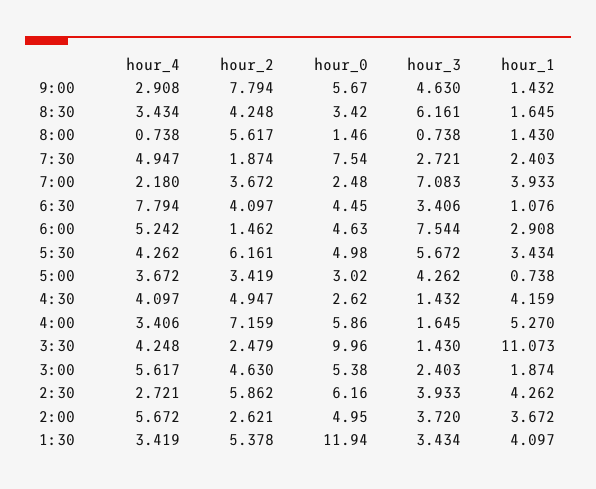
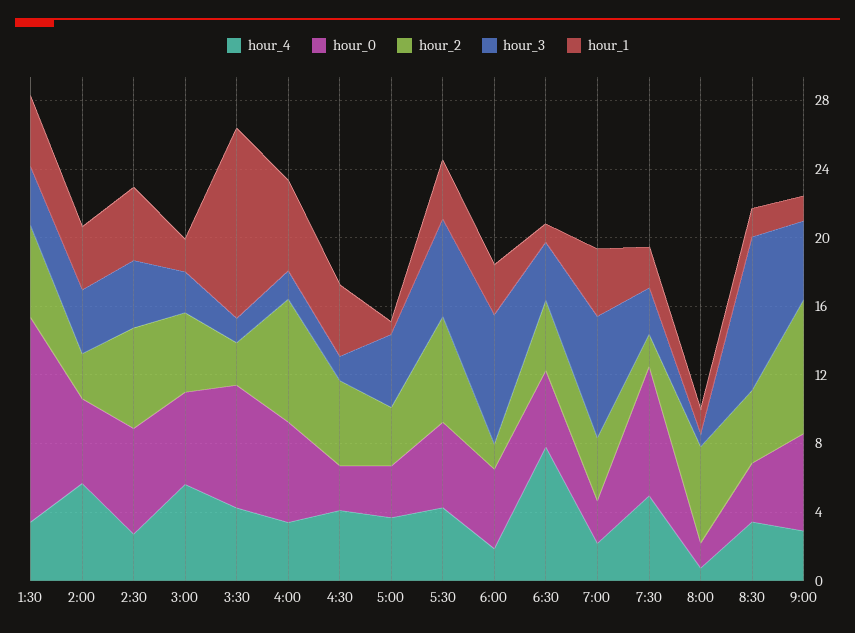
  {
    "hour_4": {
      "9:00": 2.908,
      "8:30": 3.434,
      "8:00": 0.738,
      "7:30": 4.947,
      "7:00": 2.18,
      "6:30": 7.794,
-     "6:00": 5.242,
+     "6:00": 2,
      "5:30": 4.262,
      "5:00": 3.672,
      "4:30": 4.097,
      "4:00": 3.406,
      "3:30": 4.248,
      "3:00": 5.617,
      "2:30": 2.721,
      "2:00": 5.672,
      "1:30": 3.419
    },
    "hour_2": {
      "9:00": 7.794,
      "8:30": 4.248,
      "8:00": 5.617,
      "7:30": 1.874,
      "7:00": 3.672,
      "6:30": 4.097,
      "6:00": 1.462,
      "5:30": 6.161,
      "5:00": 3.419,
      "4:30": 4.947,
      "4:00": 7.159,
      "3:30": 2.479,
      "3:00": 4.63,
      "2:30": 5.862,
      "2:00": 2.621,
      "1:30": 5.378
    },
    "hour_0": {
      "9:00": 5.67,
      "8:30": 3.42,
      "8:00": 1.46,
      "7:30": 7.54,
      "7:00": 2.48,
      "6:30": 4.45,
      "6:00": 4.63,
      "5:30": 4.98,
      "5:00": 3.02,
      "4:30": 2.62,
      "4:00": 5.86,
-     "3:30": 9.96,
+     "3:30": 7,
      "3:00": 5.38,
      "2:30": 6.16,
      "2:00": 4.95,
      "1:30": 11.94
    },
    "hour_3": {
      "9:00": 4.63,
-     "8:30": 6.161,
+     "8:30": 9,
      "8:00": 0.738,
      "7:30": 2.721,
      "7:00": 7.083,
      "6:30": 3.406,
      "6:00": 7.544,
      "5:30": 5.672,
      "5:00": 4.262,
      "4:30": 1.432,
      "4:00": 1.645,
      "3:30": 1.43,
      "3:00": 2.403,
      "2:30": 3.933,
      "2:00": 3.72,
      "1:30": 3.434
    },
    "hour_1": {
      "9:00": 1.432,
      "8:30": 1.645,
      "8:00": 1.43,
      "7:30": 2.403,
      "7:00": 3.933,
      "6:30": 1.076,
      "6:00": 2.908,
      "5:30": 3.434,
      "5:00": 0.738,
      "4:30": 4.159,
      "4:00": 5.27,
      "3:30": 11.073,
      "3:00": 1.874,
      "2:30": 4.262,
      "2:00": 3.672,
      "1:30": 4.097
    }
  }

